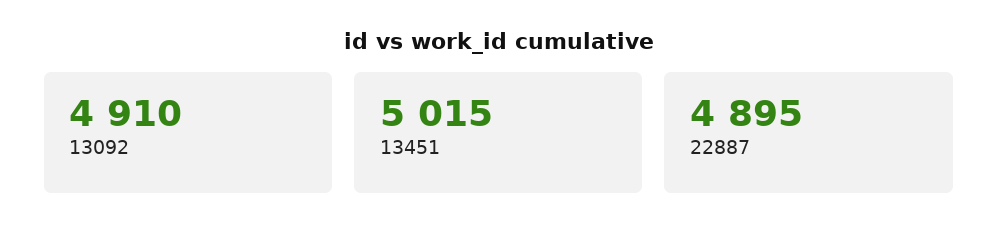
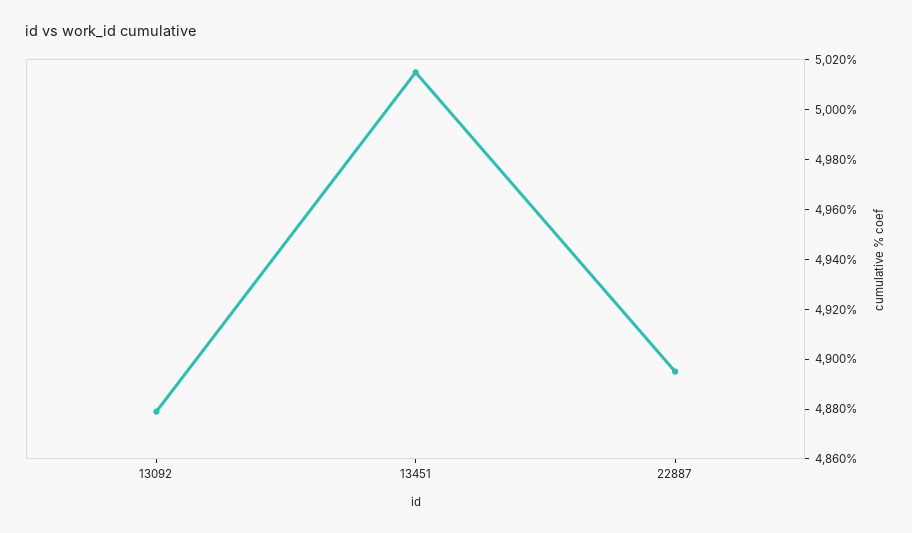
  {
-   "13092": 4910,
+   "13092": 4880,
    "13451": 5015,
    "22887": 4895
  }

